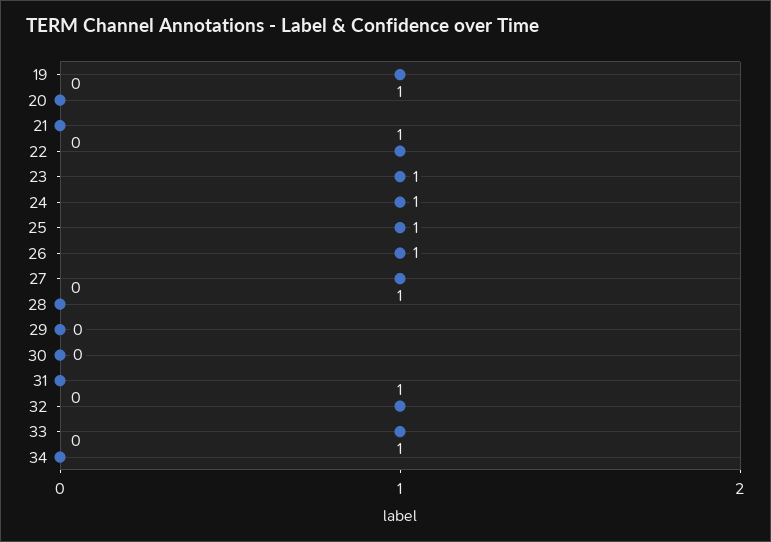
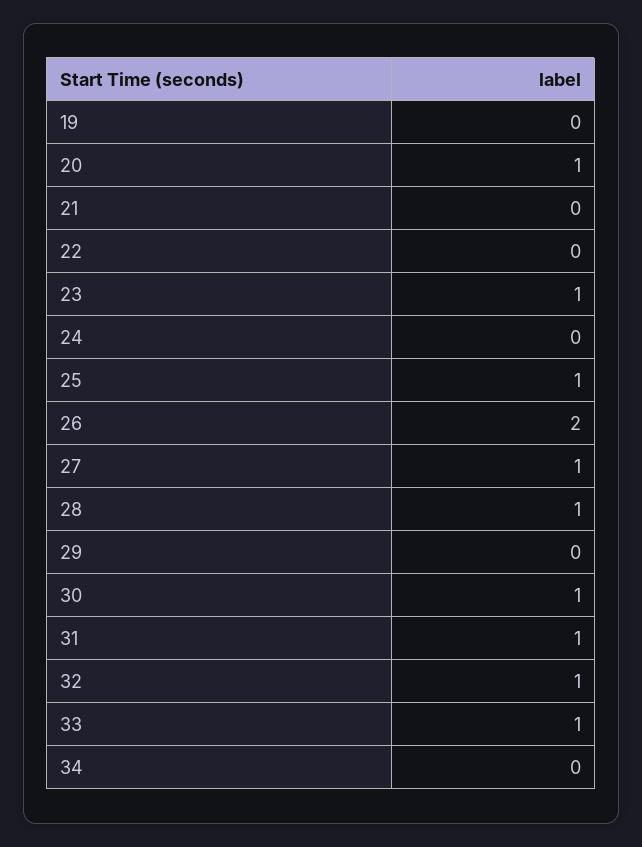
  {
-   "19": 1,
+   "19": 0,
-   "20": 0,
+   "20": 1,
    "21": 0,
-   "22": 1,
+   "22": 0,
    "23": 1,
-   "24": 1,
+   "24": 0,
    "25": 1,
-   "26": 1,
+   "26": 2,
    "27": 1,
-   "28": 0,
+   "28": 1,
    "29": 0,
-   "30": 0,
+   "30": 1,
-   "31": 0,
+   "31": 1,
    "32": 1,
    "33": 1,
    "34": 0
  }

